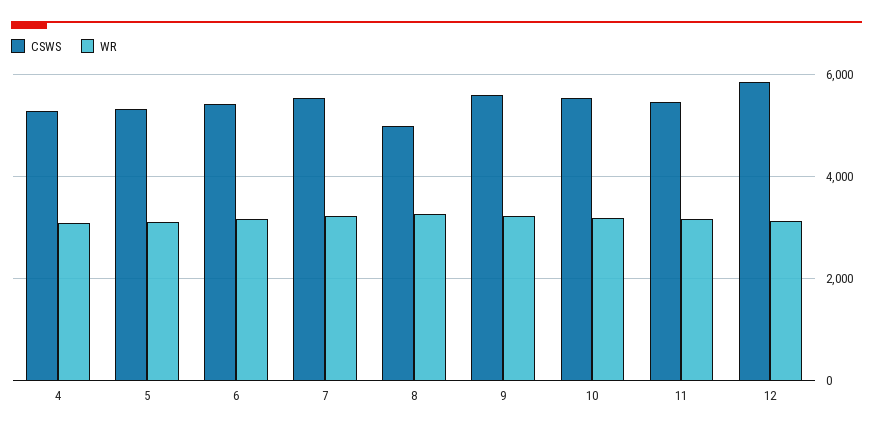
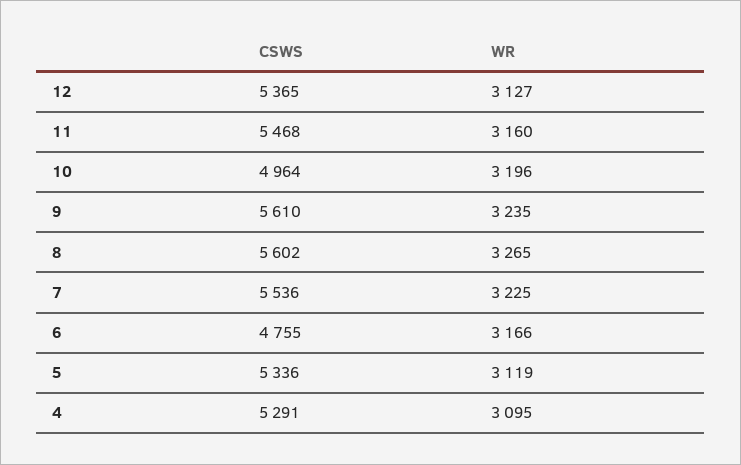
  {
    "CSWS": {
      "4": 5291,
      "5": 5336,
-     "6": 5400,
+     "6": 4755,
      "7": 5536,
-     "8": 5000,
+     "8": 5602,
      "9": 5610,
-     "10": 5600,
+     "10": 4964,
      "11": 5468,
-     "12": 5800
+     "12": 5365
    },
    "WR": {
      "4": 3095,
      "5": 3119,
      "6": 3166,
      "7": 3225,
      "8": 3265,
      "9": 3235,
      "10": 3196,
      "11": 3160,
      "12": 3127
    }
  }

